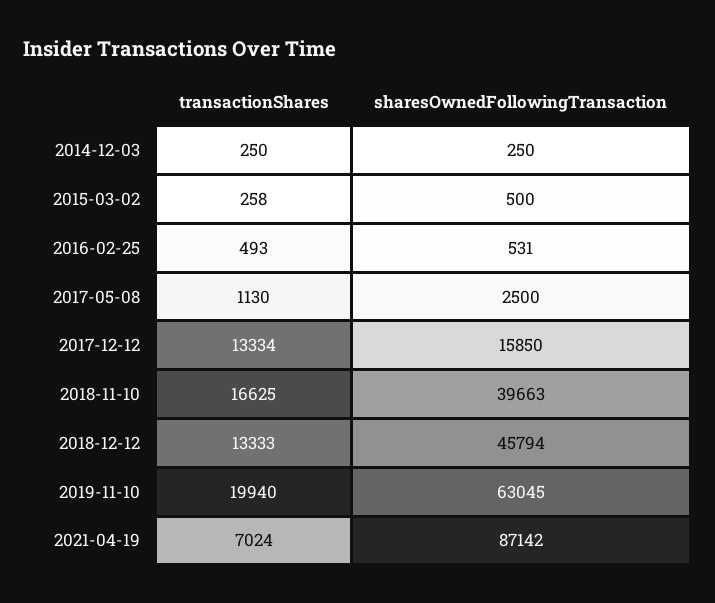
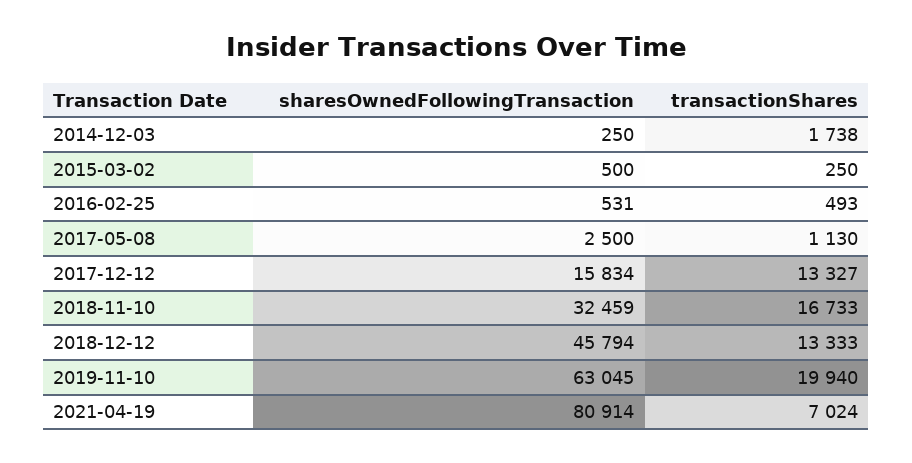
  {
    "transactionShares": {
-     "2014-12-03": 250,
+     "2014-12-03": 1738,
-     "2015-03-02": 258,
+     "2015-03-02": 250,
      "2016-02-25": 493,
      "2017-05-08": 1130,
-     "2017-12-12": 13334,
+     "2017-12-12": 13327,
-     "2018-11-10": 16625,
+     "2018-11-10": 16733,
      "2018-12-12": 13333,
      "2019-11-10": 19940,
      "2021-04-19": 7024
    },
    "sharesOwnedFollowingTransaction": {
      "2014-12-03": 250,
      "2015-03-02": 500,
      "2016-02-25": 531,
      "2017-05-08": 2500,
-     "2017-12-12": 15850,
+     "2017-12-12": 15834,
-     "2018-11-10": 39663,
+     "2018-11-10": 32459,
      "2018-12-12": 45794,
      "2019-11-10": 63045,
-     "2021-04-19": 87142
+     "2021-04-19": 80914
    }
  }

